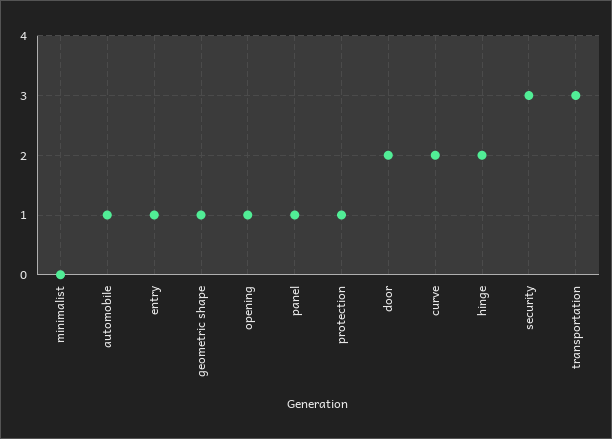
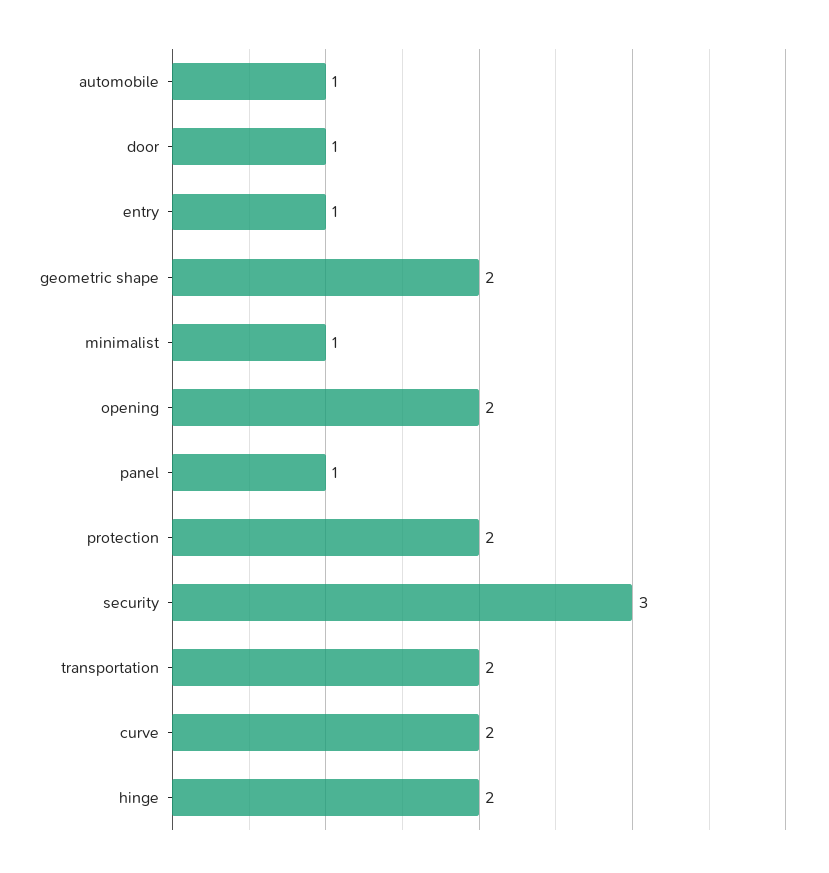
  {
-   "minimalist": 0,
+   "minimalist": 1,
    "automobile": 1,
    "entry": 1,
-   "geometric shape": 1,
+   "geometric shape": 2,
-   "opening": 1,
+   "opening": 2,
    "panel": 1,
-   "protection": 1,
+   "protection": 2,
-   "door": 2,
+   "door": 1,
    "curve": 2,
    "hinge": 2,
    "security": 3,
-   "transportation": 3
+   "transportation": 2
  }

